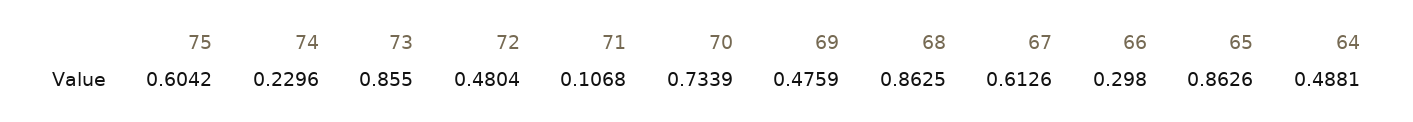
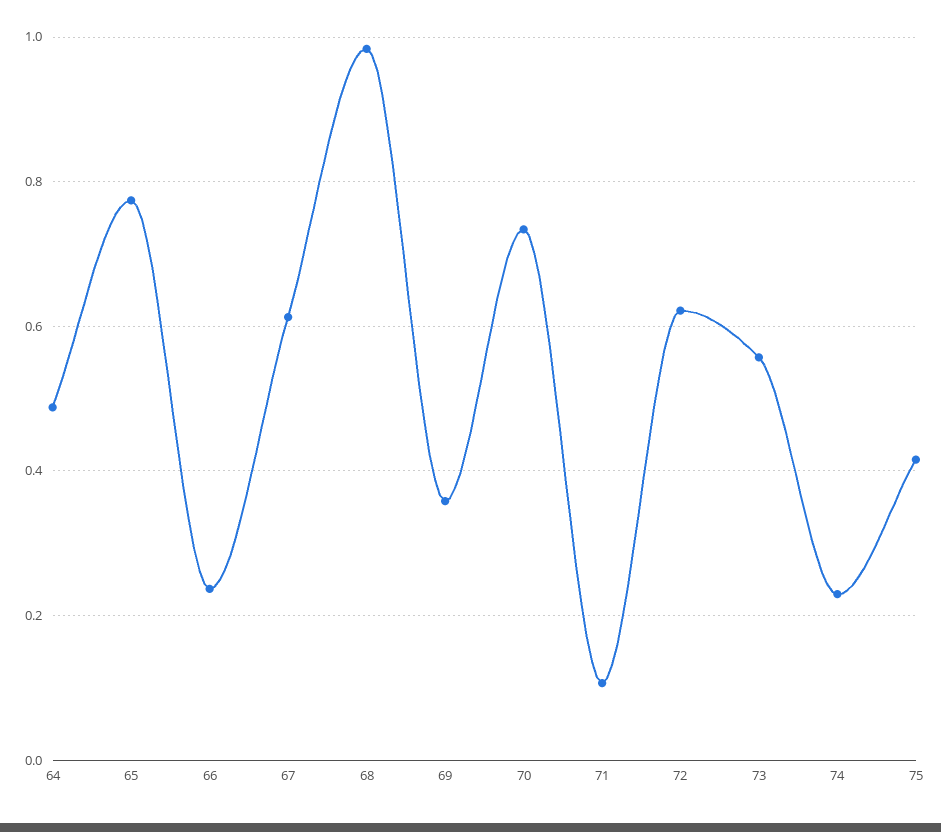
  {
-   "75": 0.6042,
+   "75": 0.42,
    "74": 0.2296,
-   "73": 0.855,
+   "73": 0.56,
-   "72": 0.4804,
+   "72": 0.62,
    "71": 0.1068,
    "70": 0.7339,
-   "69": 0.4759,
+   "69": 0.36,
-   "68": 0.8625,
+   "68": 0.98,
    "67": 0.6126,
-   "66": 0.298,
+   "66": 0.24,
-   "65": 0.8626,
+   "65": 0.78,
    "64": 0.4881
  }

